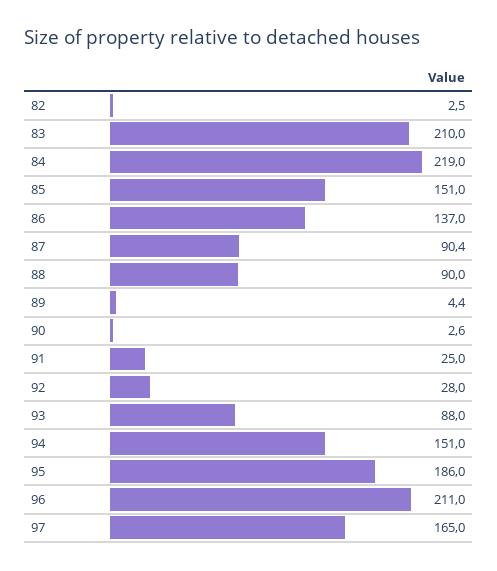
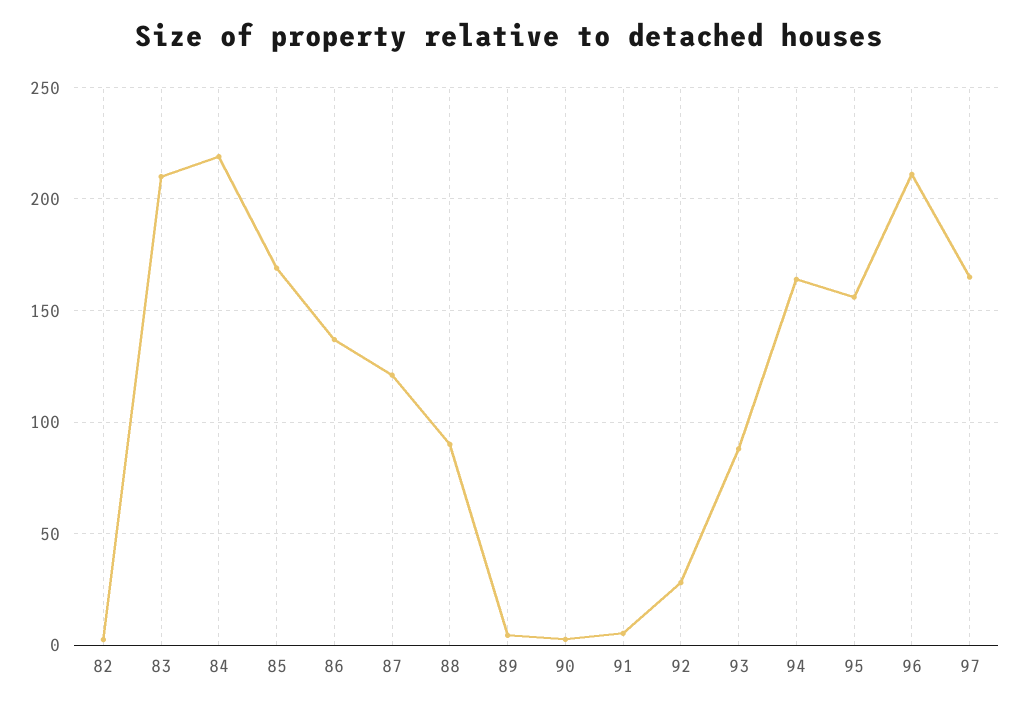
  {
    "82": 2.5,
    "83": 210,
    "84": 219,
-   "85": 151,
+   "85": 170,
    "86": 137,
-   "87": 90.4,
+   "87": 120,
    "88": 90,
    "89": 4.4,
    "90": 2.6,
-   "91": 25,
+   "91": 5,
    "92": 28,
    "93": 88,
-   "94": 151,
+   "94": 165,
-   "95": 186,
+   "95": 155,
    "96": 211,
    "97": 165
  }

